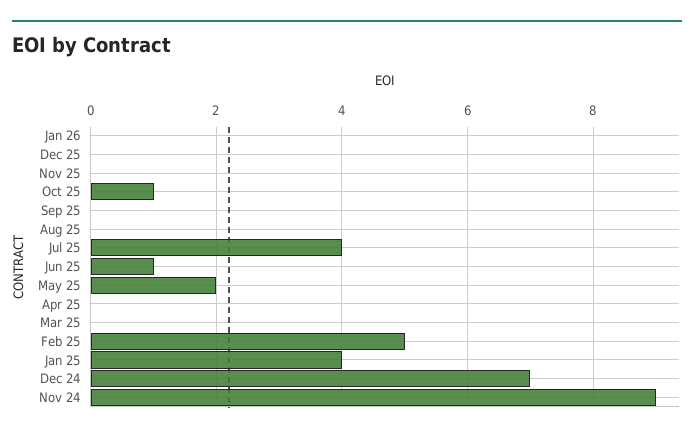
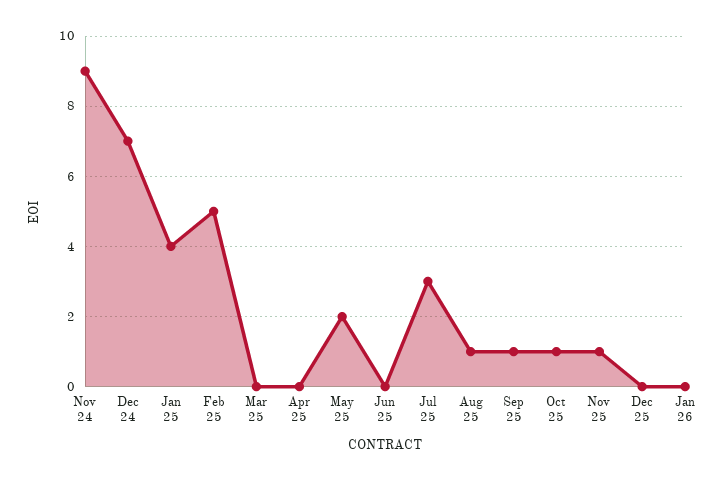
  {
    "Jan 26": 0,
    "Dec 25": 0,
-   "Nov 25": 0,
+   "Nov 25": 1,
    "Oct 25": 1,
-   "Sep 25": 0,
+   "Sep 25": 1,
-   "Aug 25": 0,
+   "Aug 25": 1,
-   "Jul 25": 4,
+   "Jul 25": 3,
-   "Jun 25": 1,
+   "Jun 25": 0,
    "May 25": 2,
    "Apr 25": 0,
    "Mar 25": 0,
    "Feb 25": 5,
    "Jan 25": 4,
    "Dec 24": 7,
    "Nov 24": 9
  }

